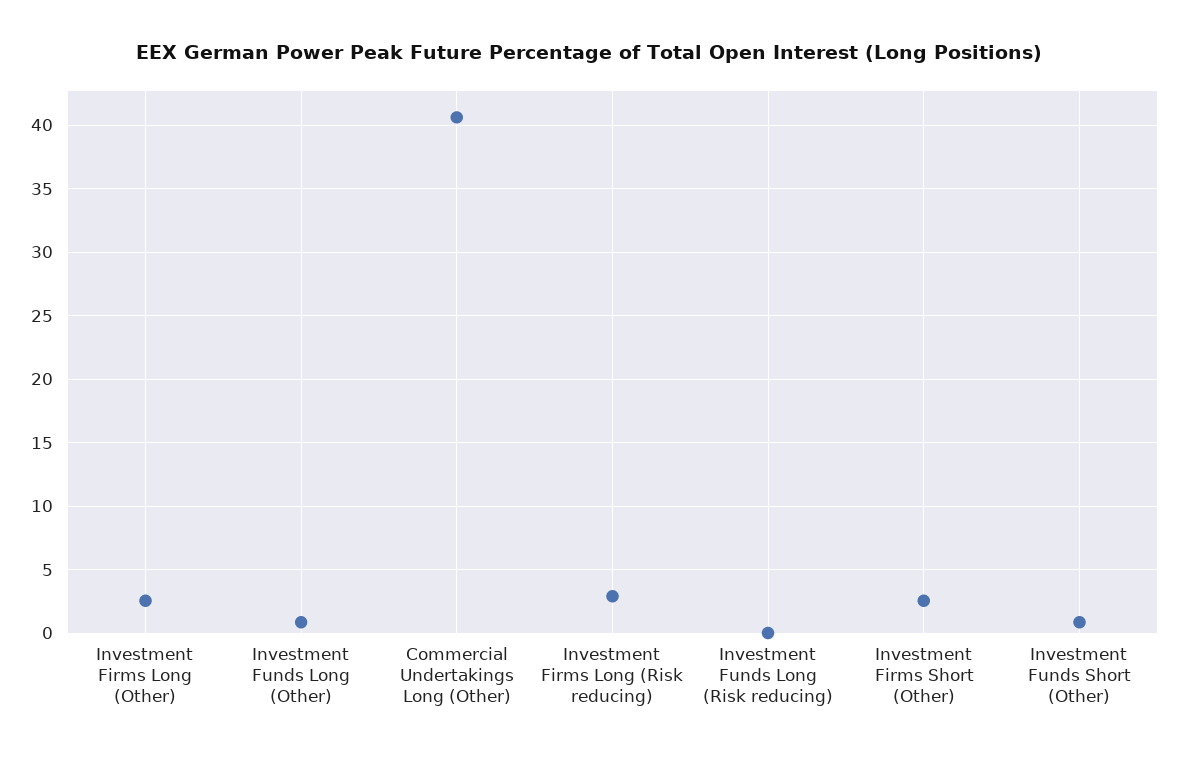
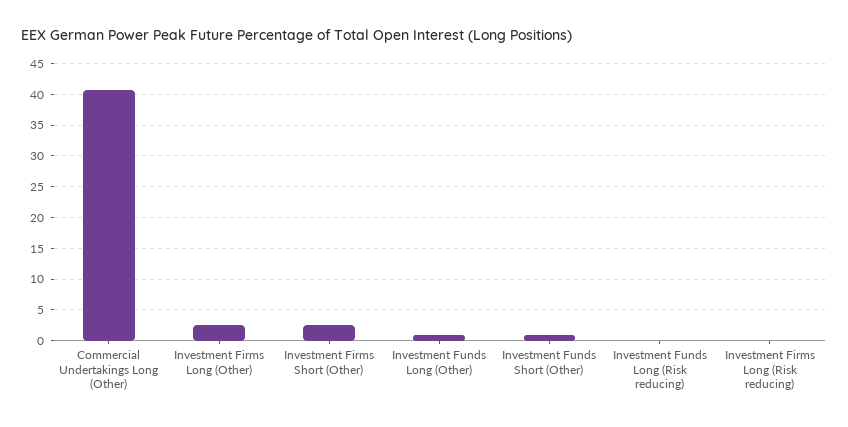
  {
    "Investment Firms Long (Other)": 2.5,
    "Investment Funds Long (Other)": 1,
    "Commercial Undertakings Long (Other)": 40.5,
-   "Investment Firms Long (Risk reducing)": 3,
+   "Investment Firms Long (Risk reducing)": 0,
    "Investment Funds Long (Risk reducing)": 0,
    "Investment Firms Short (Other)": 2.5,
    "Investment Funds Short (Other)": 1
  }

